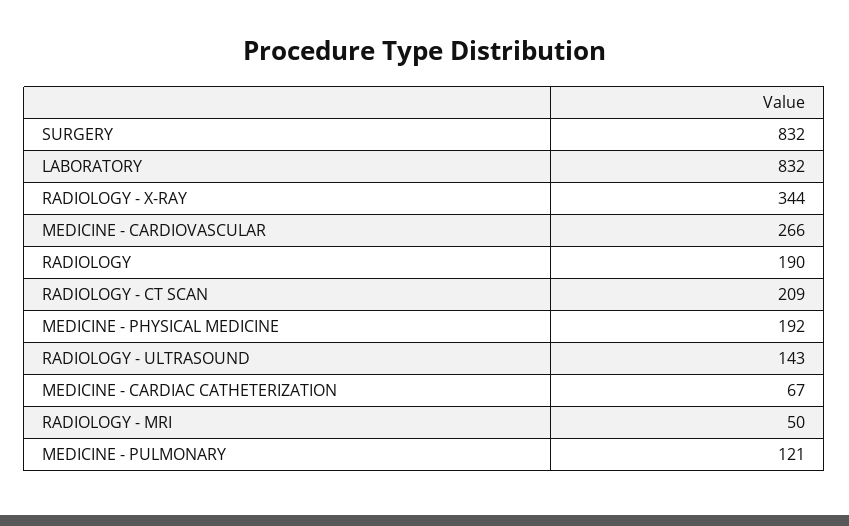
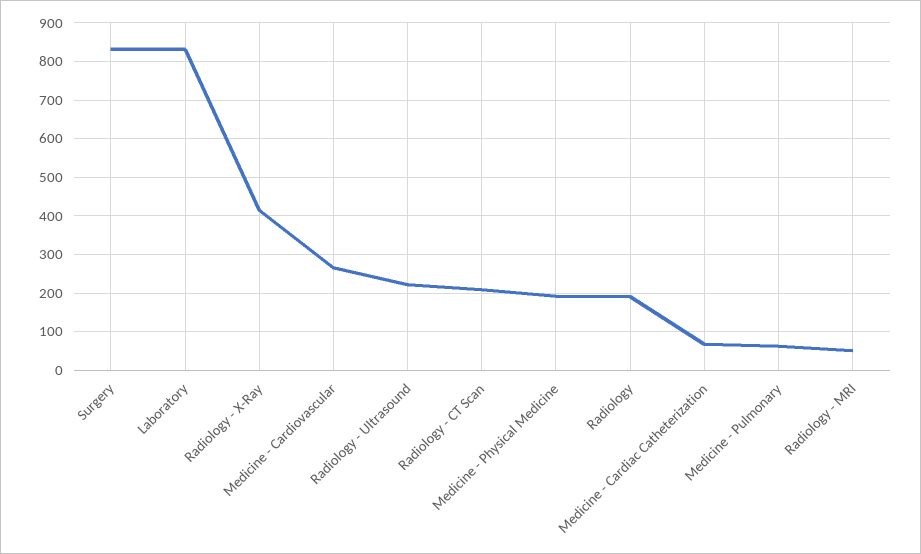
  {
    "SURGERY": 832,
    "LABORATORY": 832,
-   "RADIOLOGY - X-RAY": 344,
+   "RADIOLOGY - X-RAY": 420,
    "MEDICINE - CARDIOVASCULAR": 266,
    "RADIOLOGY": 190,
    "RADIOLOGY - CT SCAN": 209,
    "MEDICINE - PHYSICAL MEDICINE": 192,
-   "RADIOLOGY - ULTRASOUND": 143,
+   "RADIOLOGY - ULTRASOUND": 220,
    "MEDICINE - CARDIAC CATHETERIZATION": 67,
    "RADIOLOGY - MRI": 50,
-   "MEDICINE - PULMONARY": 121
+   "MEDICINE - PULMONARY": 60
  }

